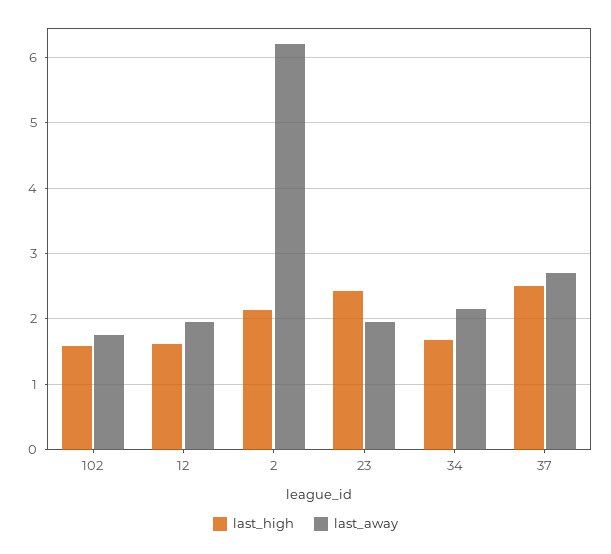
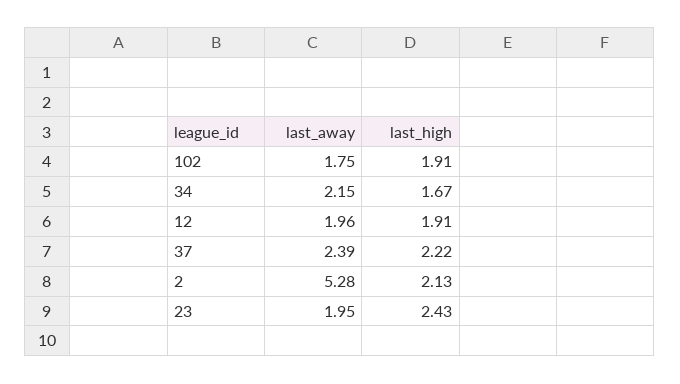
  {
    "last_high": {
-     "102": 1.6,
+     "102": 1.91,
-     "12": 1.6,
+     "12": 1.91,
      "2": 2.13,
      "23": 2.43,
      "34": 1.67,
-     "37": 2.5
+     "37": 2.22
    },
    "last_away": {
      "102": 1.75,
      "12": 1.96,
-     "2": 6.2,
+     "2": 5.28,
      "23": 1.95,
      "34": 2.15,
-     "37": 2.7
+     "37": 2.39
    }
  }

